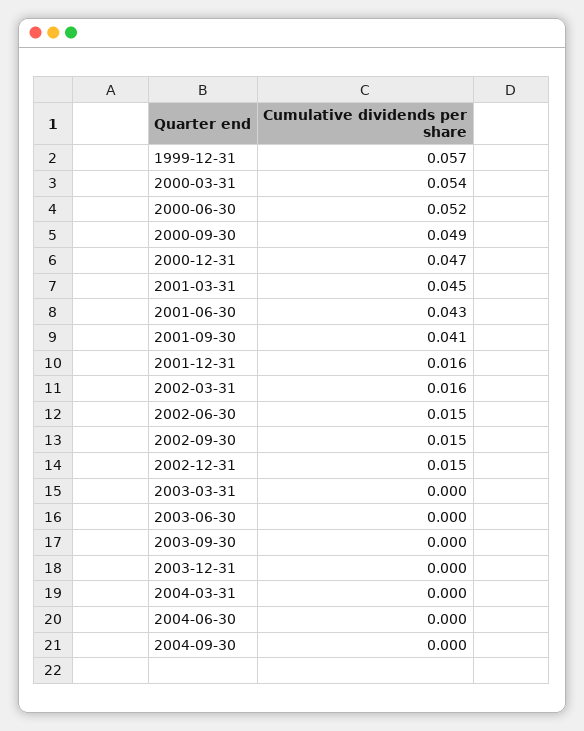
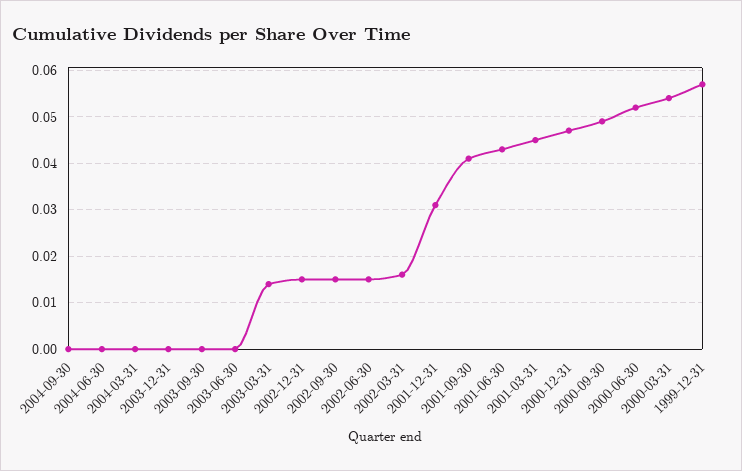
  {
    "1999-12-31": 0.057,
    "2000-03-31": 0.054,
    "2000-06-30": 0.052,
    "2000-09-30": 0.049,
    "2000-12-31": 0.047,
    "2001-03-31": 0.045,
    "2001-06-30": 0.043,
    "2001-09-30": 0.041,
-   "2001-12-31": 0.016,
+   "2001-12-31": 0.03,
    "2002-03-31": 0.016,
    "2002-06-30": 0.015,
    "2002-09-30": 0.015,
    "2002-12-31": 0.015,
-   "2003-03-31": 0,
+   "2003-03-31": 0.015,
    "2003-06-30": 0,
    "2003-09-30": 0,
    "2003-12-31": 0,
    "2004-03-31": 0,
    "2004-06-30": 0,
    "2004-09-30": 0
  }

